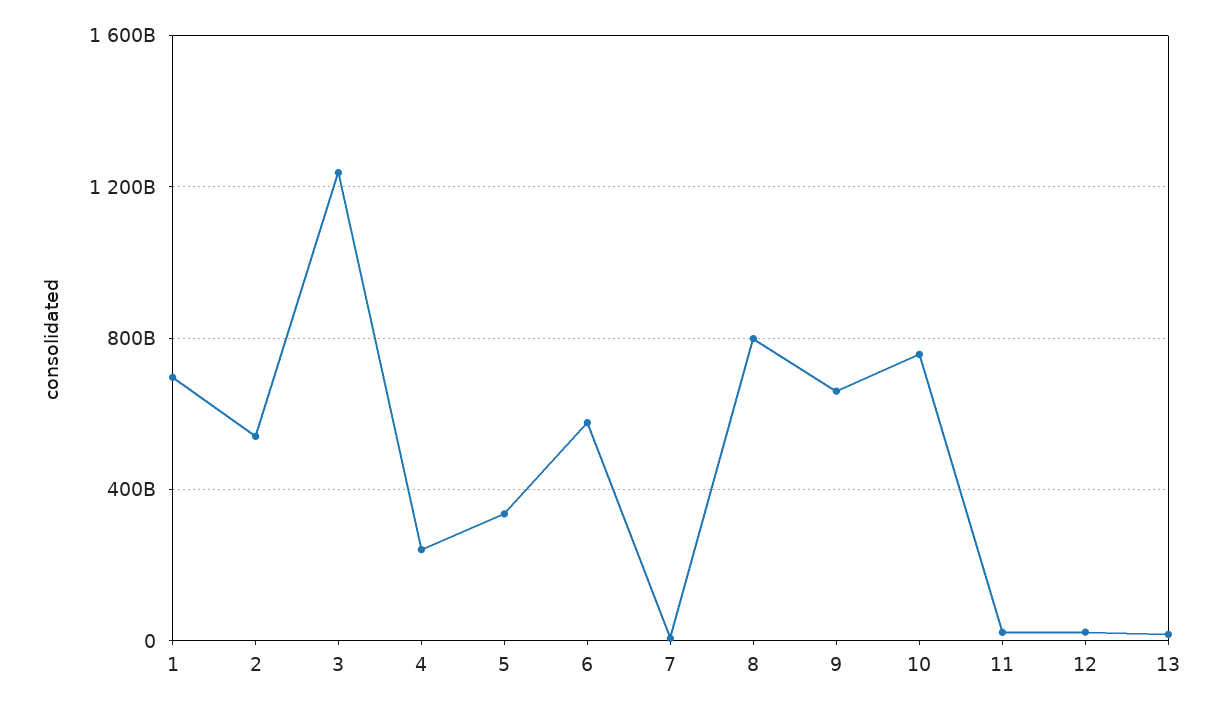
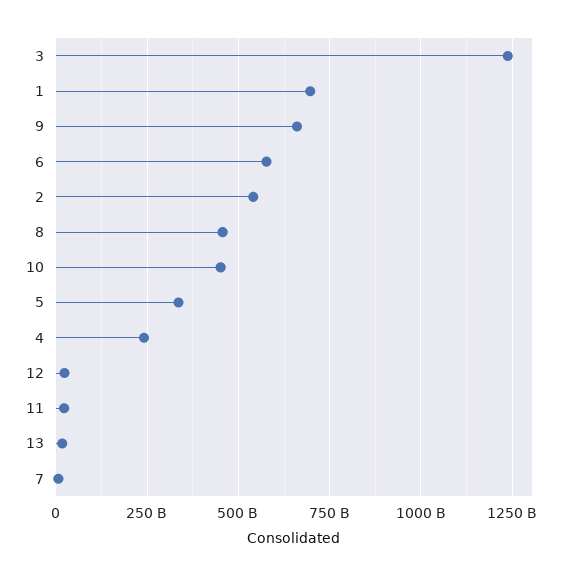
  {
    "1": 700000000000,
    "2": 550000000000,
    "3": 1250000000000,
    "4": 250000000000,
    "5": 325000000000,
    "6": 575000000000,
    "7": 0,
-   "8": 800000000000,
+   "8": 450000000000,
    "9": 650000000000,
-   "10": 750000000000,
+   "10": 450000000000,
    "11": 25000000000,
    "12": 25000000000,
    "13": 25000000000
  }

